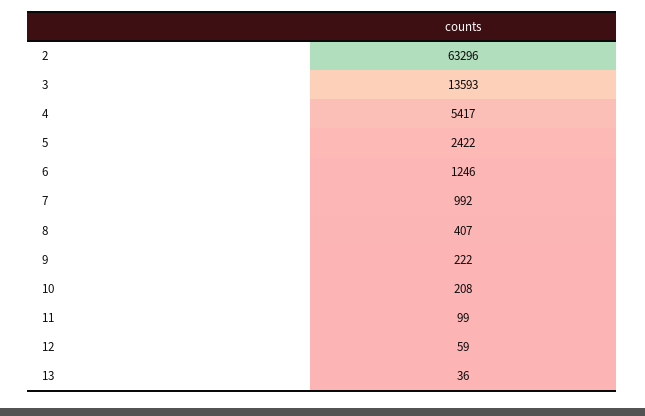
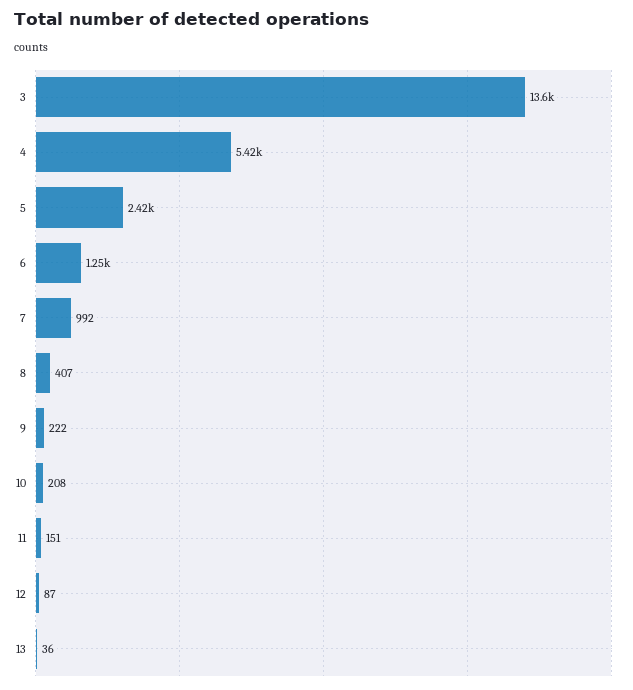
  {
-   "2": 63296,
    "3": 13593,
    "4": 5417,
    "5": 2422,
    "6": 1246,
    "7": 992,
    "8": 407,
    "9": 222,
    "10": 208,
-   "11": 99,
+   "11": 151,
-   "12": 59,
+   "12": 87,
    "13": 36
  }

